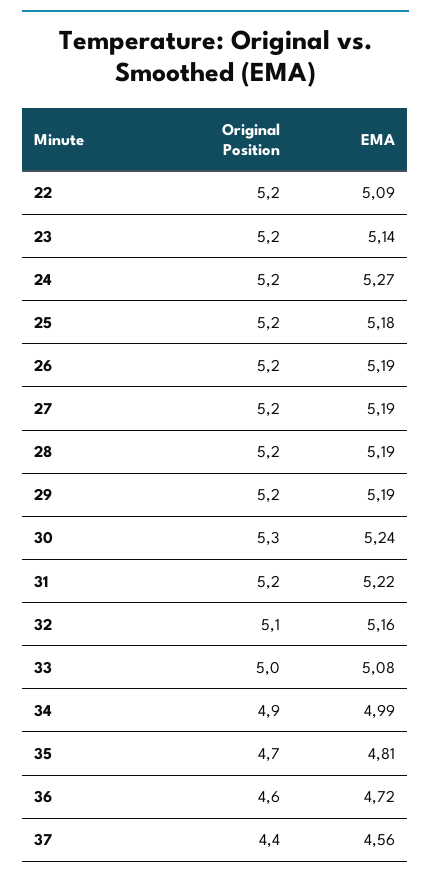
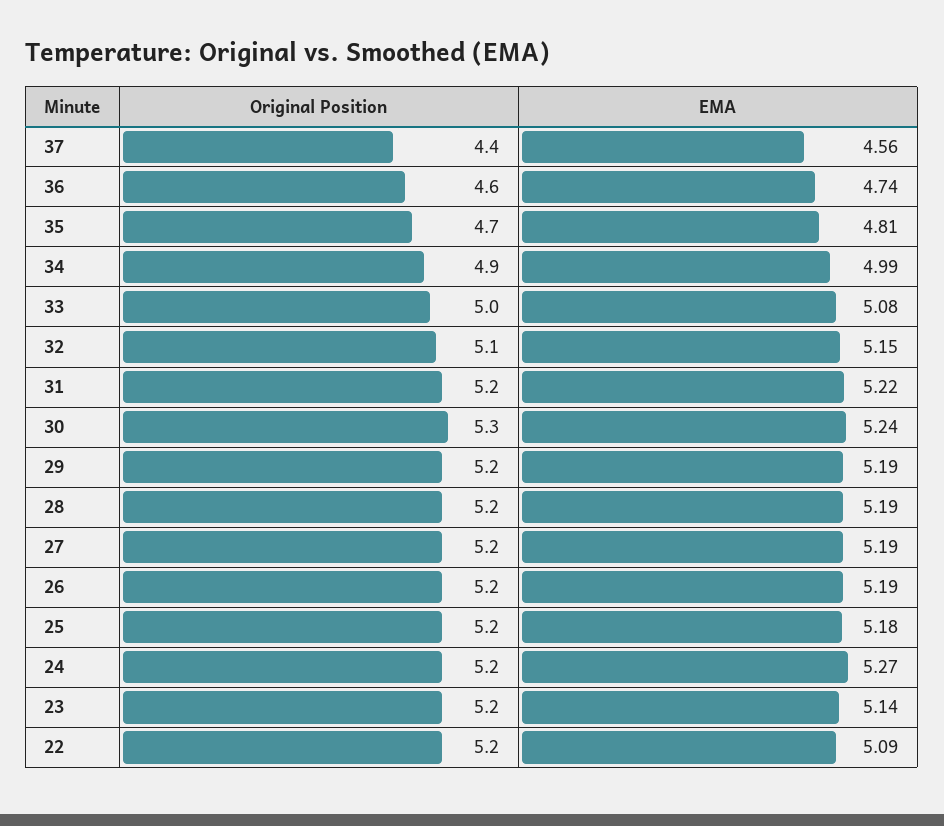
  {
    "Original Position": {
      "22": 5.2,
      "23": 5.2,
      "24": 5.2,
      "25": 5.2,
      "26": 5.2,
      "27": 5.2,
      "28": 5.2,
      "29": 5.2,
      "30": 5.3,
      "31": 5.2,
      "32": 5.1,
      "33": 5,
      "34": 4.9,
      "35": 4.7,
      "36": 4.6,
      "37": 4.4
    },
    "EMA": {
      "22": 5.09,
      "23": 5.14,
      "24": 5.27,
      "25": 5.18,
      "26": 5.19,
      "27": 5.19,
      "28": 5.19,
      "29": 5.19,
      "30": 5.24,
      "31": 5.22,
-     "32": 5.16,
+     "32": 5.15,
      "33": 5.08,
      "34": 4.99,
      "35": 4.81,
-     "36": 4.72,
+     "36": 4.74,
      "37": 4.56
    }
  }

